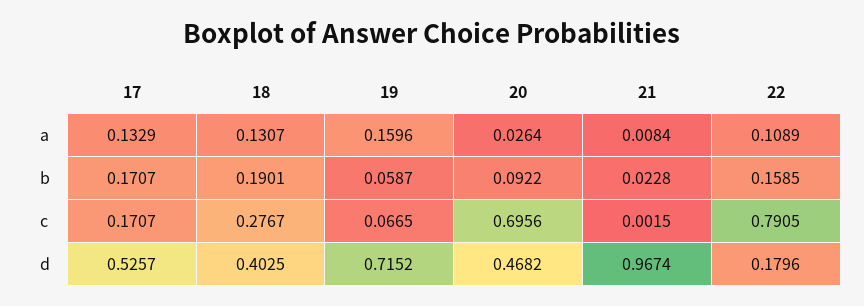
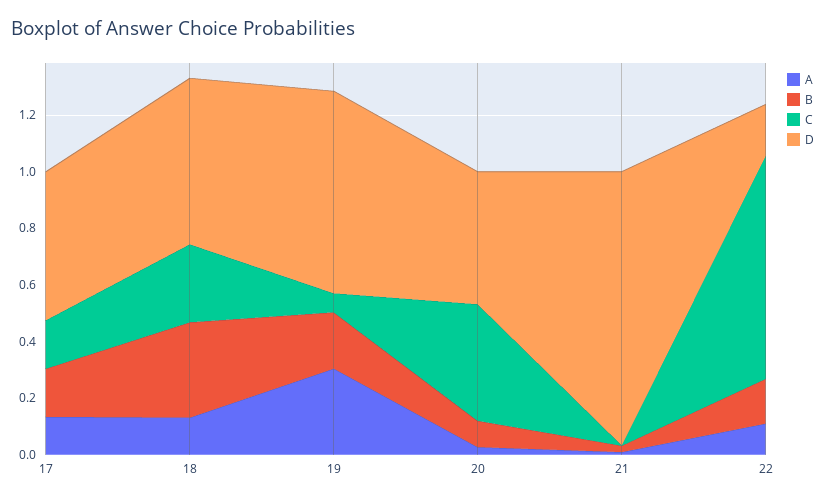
  {
    "a": {
      "17": 0.1329,
      "18": 0.1307,
-     "19": 0.1596,
+     "19": 0.3,
      "20": 0.0264,
      "21": 0.0084,
      "22": 0.1089
    },
    "b": {
      "17": 0.1707,
-     "18": 0.1901,
+     "18": 0.35,
-     "19": 0.0587,
+     "19": 0.2,
      "20": 0.0922,
      "21": 0.0228,
      "22": 0.1585
    },
    "c": {
      "17": 0.1707,
      "18": 0.2767,
      "19": 0.0665,
-     "20": 0.6956,
+     "20": 0.4,
      "21": 0.0015,
      "22": 0.7905
    },
    "d": {
      "17": 0.5257,
-     "18": 0.4025,
+     "18": 0.6,
      "19": 0.7152,
      "20": 0.4682,
      "21": 0.9674,
      "22": 0.1796
    }
  }

